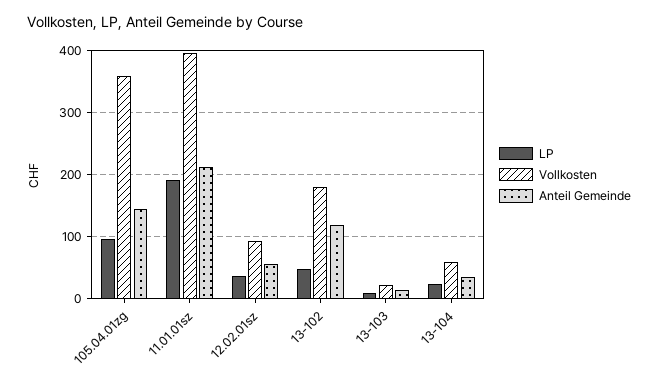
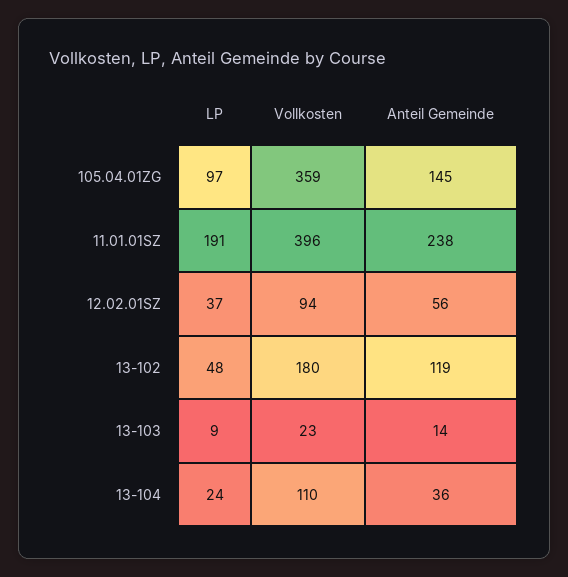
  {
    "LP": {
      "105.04.01zg": 97,
      "11.01.01sz": 191,
      "12.02.01sz": 37,
      "13-102": 48,
      "13-103": 9,
      "13-104": 24
    },
    "Vollkosten": {
      "105.04.01zg": 359,
      "11.01.01sz": 396,
      "12.02.01sz": 94,
      "13-102": 180,
      "13-103": 23,
-     "13-104": 60
+     "13-104": 110
    },
    "Anteil Gemeinde": {
      "105.04.01zg": 145,
-     "11.01.01sz": 210,
+     "11.01.01sz": 238,
      "12.02.01sz": 56,
      "13-102": 119,
      "13-103": 14,
      "13-104": 36
    }
  }

